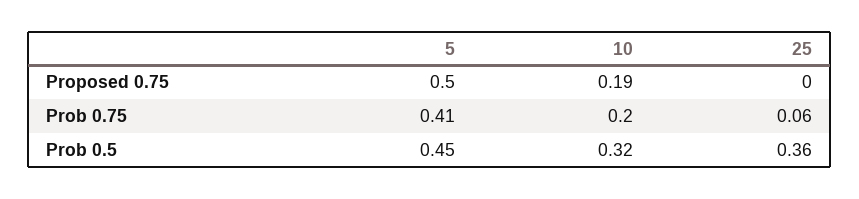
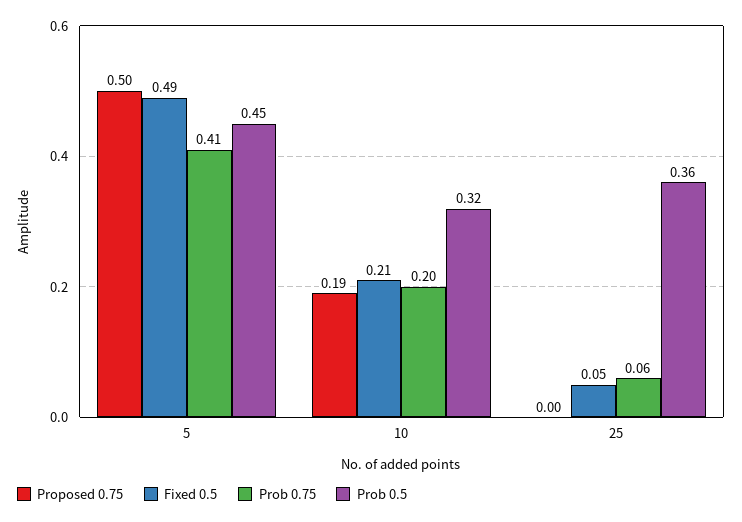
  {
    "Proposed 0.75": {
      "5": 0.5,
      "10": 0.19,
      "25": 0
    },
    "Prob 0.75": {
      "5": 0.41,
      "10": 0.2,
      "25": 0.06
    },
    "Prob 0.5": {
      "5": 0.45,
      "10": 0.32,
      "25": 0.36
-   }
+   },
+   "Fixed 0.5": {
+     "5": 0.49,
+     "10": 0.21,
+     "25": 0.05
+   }
  }

